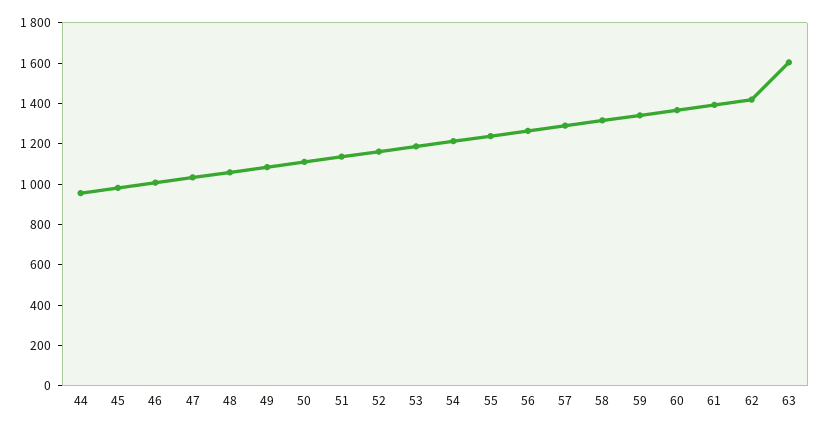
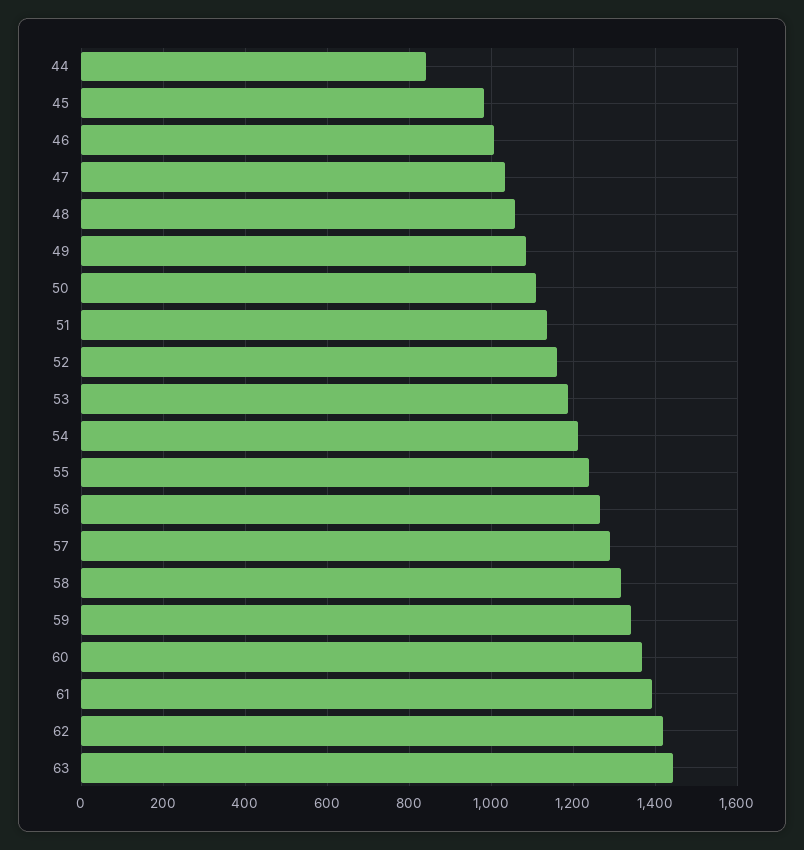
  {
-   "44": 950,
+   "44": 840,
    "45": 980,
    "46": 1000,
    "47": 1040,
    "48": 1060,
    "49": 1080,
    "50": 1120,
    "51": 1140,
    "52": 1160,
    "53": 1180,
    "54": 1220,
    "55": 1240,
    "56": 1260,
    "57": 1300,
    "58": 1320,
    "59": 1340,
    "60": 1360,
    "61": 1400,
    "62": 1420,
-   "63": 1600
+   "63": 1440
  }

